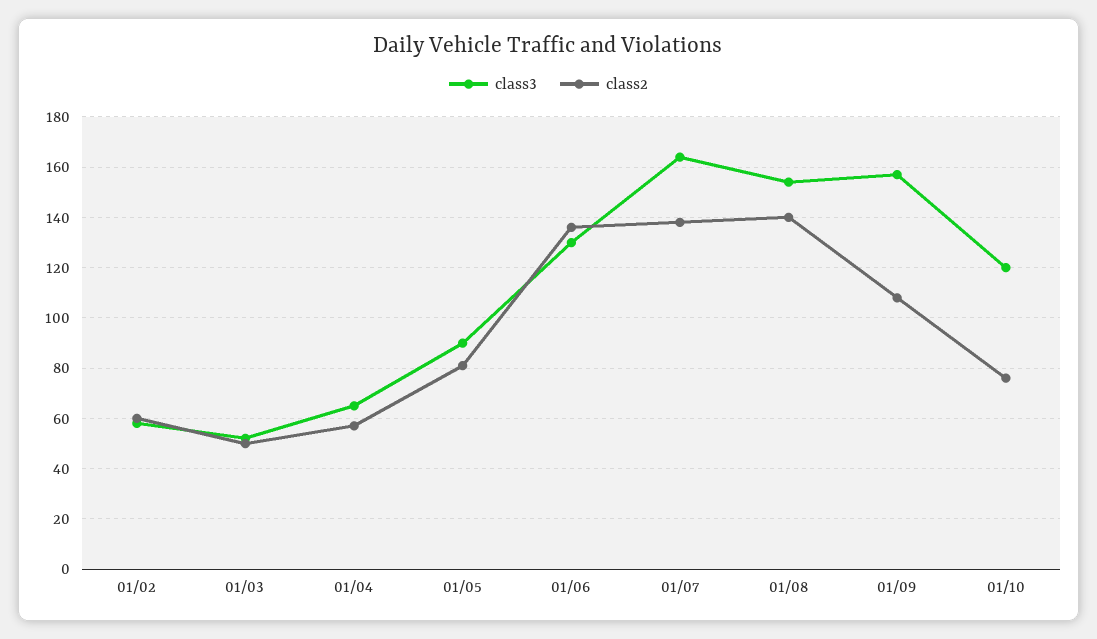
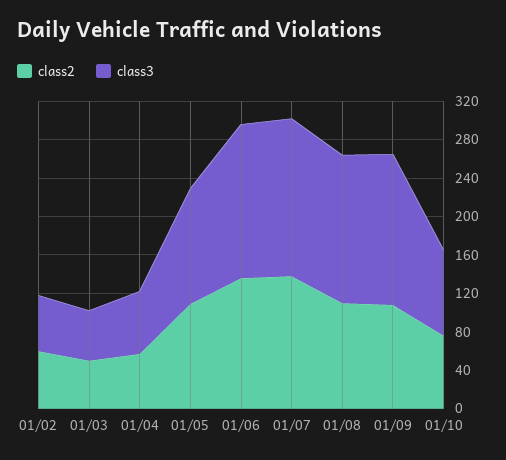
  {
    "class3": {
      "01/02": 60,
      "01/03": 50,
      "01/04": 65,
-     "01/05": 90,
+     "01/05": 120,
-     "01/06": 130,
+     "01/06": 160,
      "01/07": 165,
      "01/08": 155,
      "01/09": 155,
-     "01/10": 120
+     "01/10": 90
    },
    "class2": {
      "01/02": 60,
      "01/03": 50,
      "01/04": 55,
-     "01/05": 80,
+     "01/05": 110,
      "01/06": 135,
      "01/07": 140,
-     "01/08": 140,
+     "01/08": 110,
      "01/09": 110,
      "01/10": 75
    }
  }

